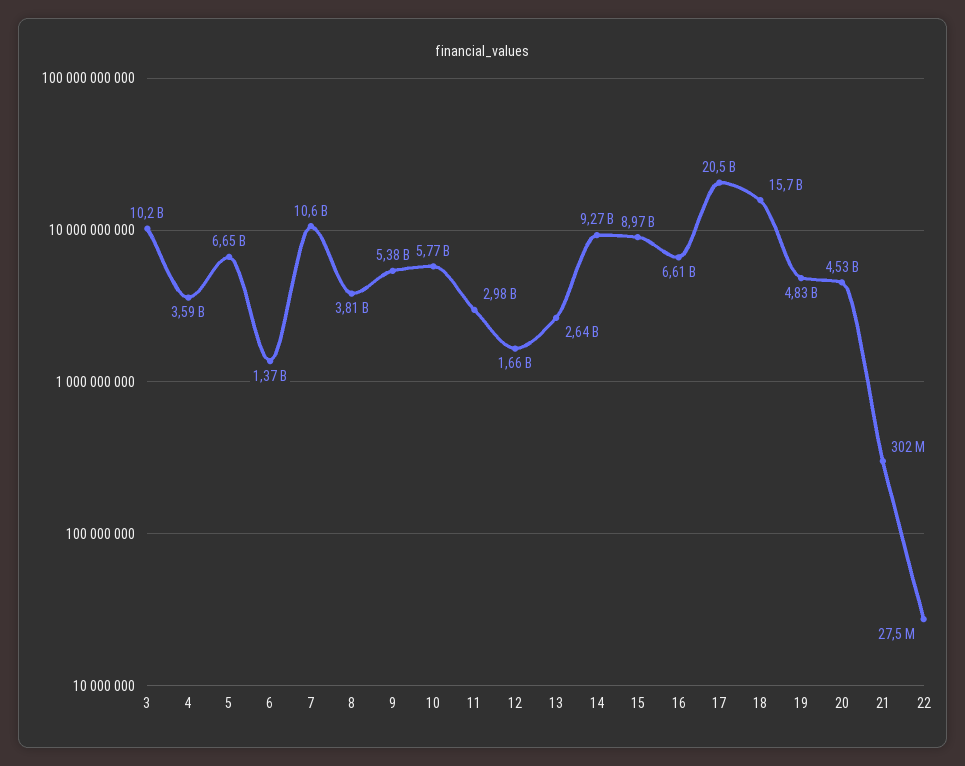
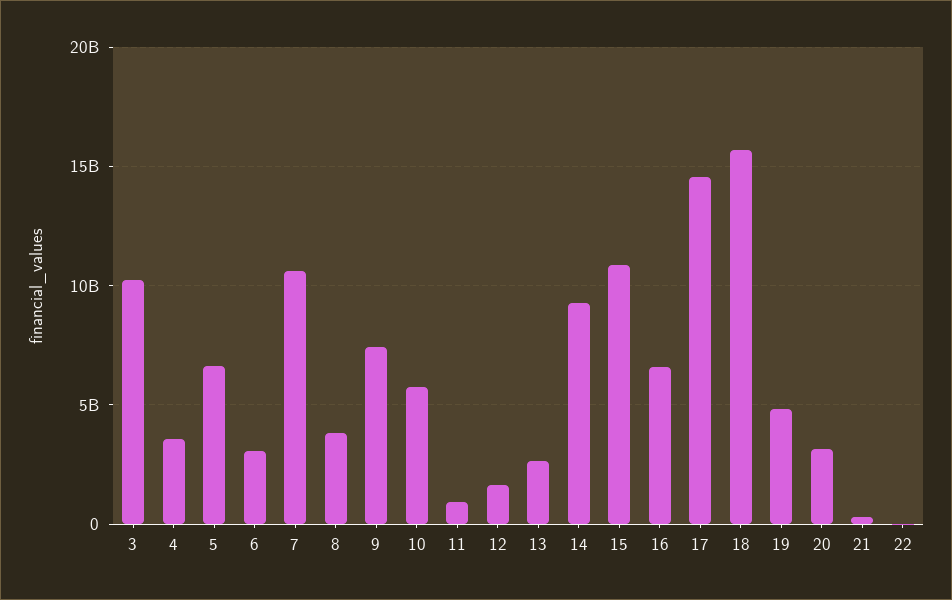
  {
    "3": 10200000000,
    "4": 3590000000,
    "5": 6650000000,
-   "6": 1370000000,
+   "6": 3000000000,
    "7": 10600000000,
    "8": 3810000000,
-   "9": 5380000000,
+   "9": 7500000000,
    "10": 5770000000,
-   "11": 2980000000,
+   "11": 1000000000,
    "12": 1660000000,
    "13": 2640000000,
    "14": 9270000000,
-   "15": 8970000000,
+   "15": 11000000000,
    "16": 6610000000,
-   "17": 20500000000,
+   "17": 14500000000,
    "18": 15700000000,
    "19": 4830000000,
-   "20": 4530000000,
+   "20": 3000000000,
    "21": 302000000,
    "22": 27500000
  }

